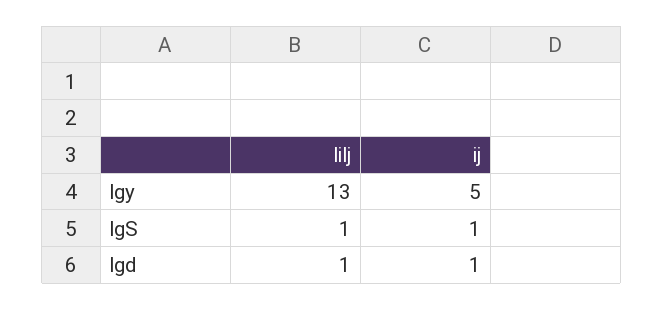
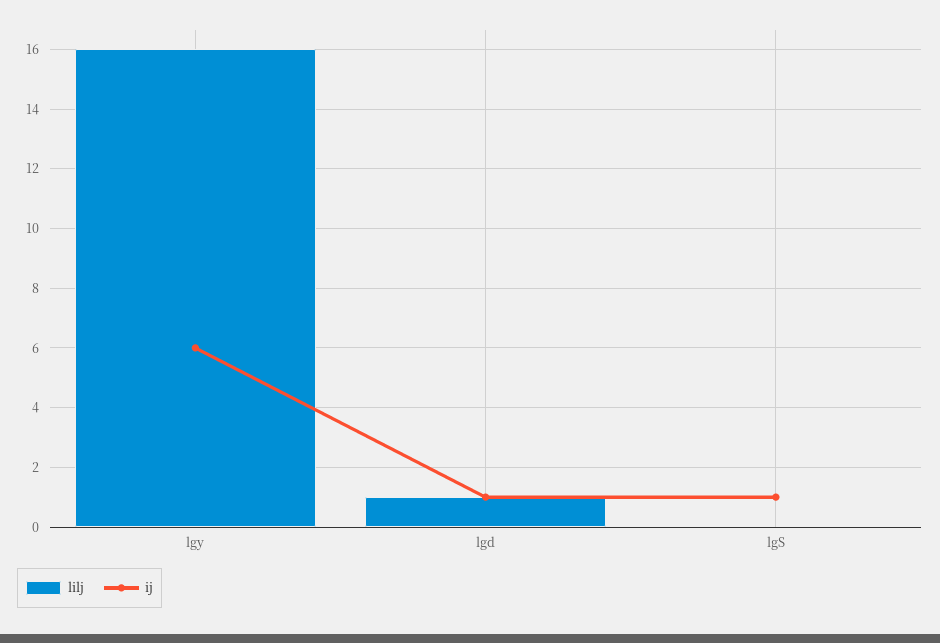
  {
    "lilj": {
-     "lgy": 13,
+     "lgy": 16,
-     "lgS": 1,
+     "lgS": 0,
      "lgd": 1
    },
    "ij": {
-     "lgy": 5,
+     "lgy": 6,
      "lgS": 1,
      "lgd": 1
    }
  }

